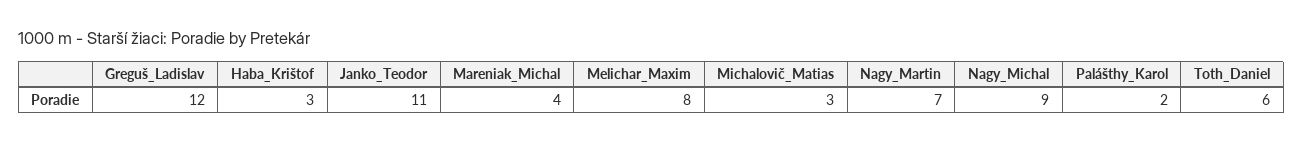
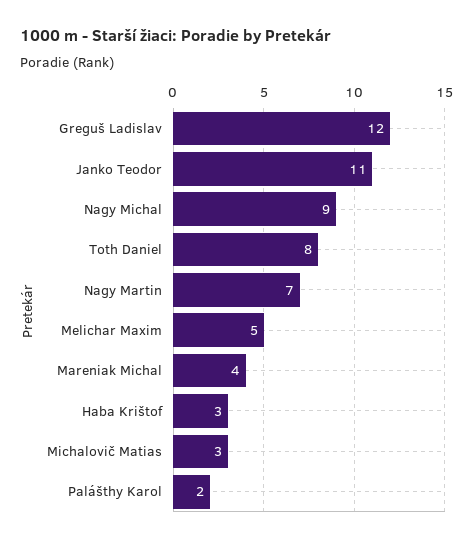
  {
    "Greguš_Ladislav": 12,
    "Haba_Krištof": 3,
    "Janko_Teodor": 11,
    "Mareniak_Michal": 4,
-   "Melichar_Maxim": 8,
+   "Melichar_Maxim": 5,
    "Michalovič_Matias": 3,
    "Nagy_Martin": 7,
    "Nagy_Michal": 9,
    "Palášthy_Karol": 2,
-   "Toth_Daniel": 6
+   "Toth_Daniel": 8
  }

